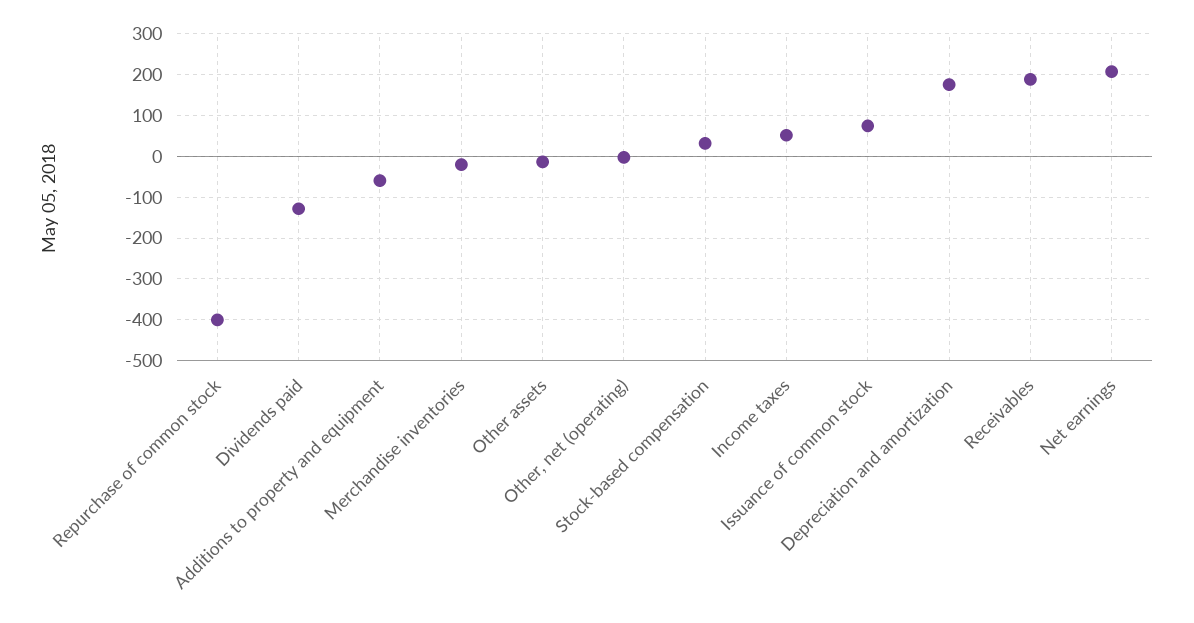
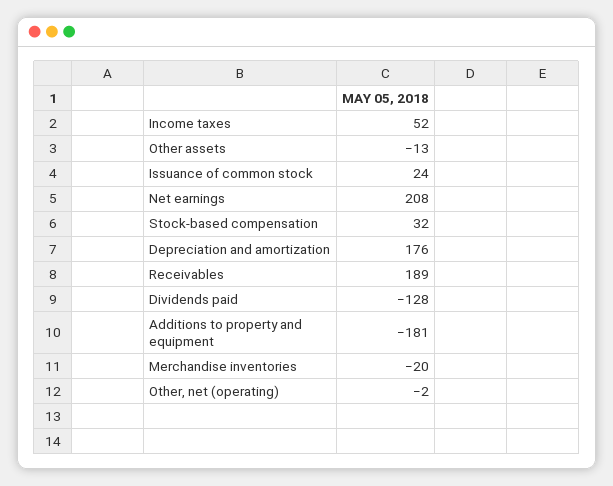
  {
-   "Repurchase of common stock": -400,
    "Dividends paid": -128,
-   "Additions to property and equipment": -60,
+   "Additions to property and equipment": -181,
    "Merchandise inventories": -20,
    "Other assets": -13,
    "Other, net (operating)": -2,
    "Stock-based compensation": 32,
    "Income taxes": 52,
-   "Issuance of common stock": 80,
+   "Issuance of common stock": 24,
    "Depreciation and amortization": 176,
    "Receivables": 189,
    "Net earnings": 208
  }

